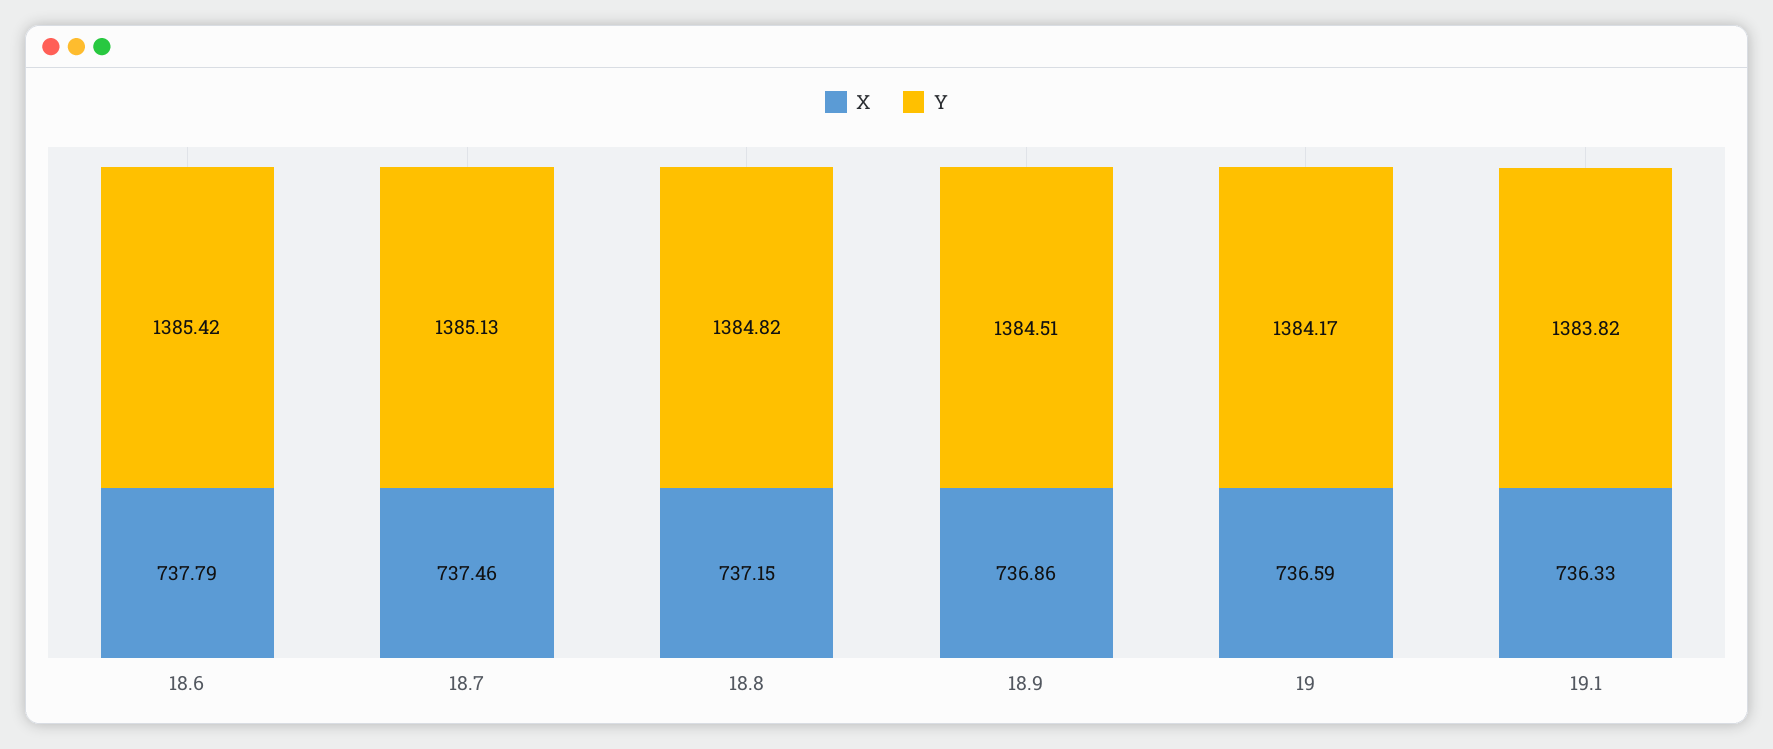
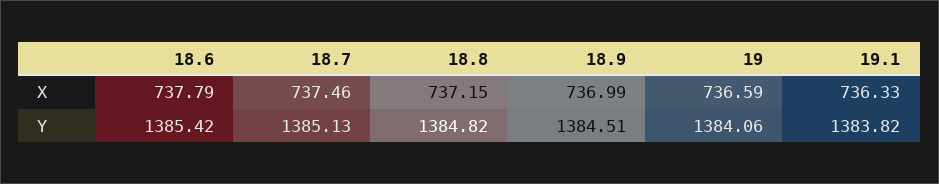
  {
    "X": {
      "18.6": 737.79,
      "18.7": 737.46,
      "18.8": 737.15,
-     "18.9": 736.86,
+     "18.9": 736.99,
      "19": 736.59,
      "19.1": 736.33
    },
    "Y": {
      "18.6": 1385.42,
      "18.7": 1385.13,
      "18.8": 1384.82,
      "18.9": 1384.51,
-     "19": 1384.17,
+     "19": 1384.06,
      "19.1": 1383.82
    }
  }

